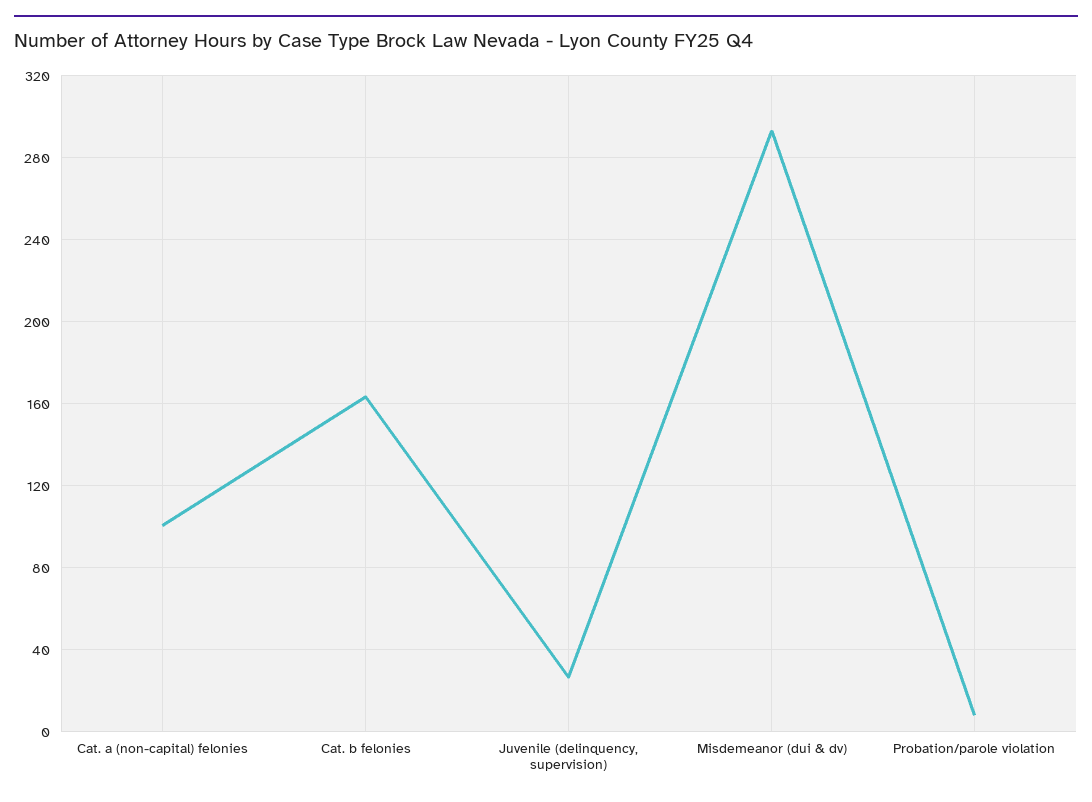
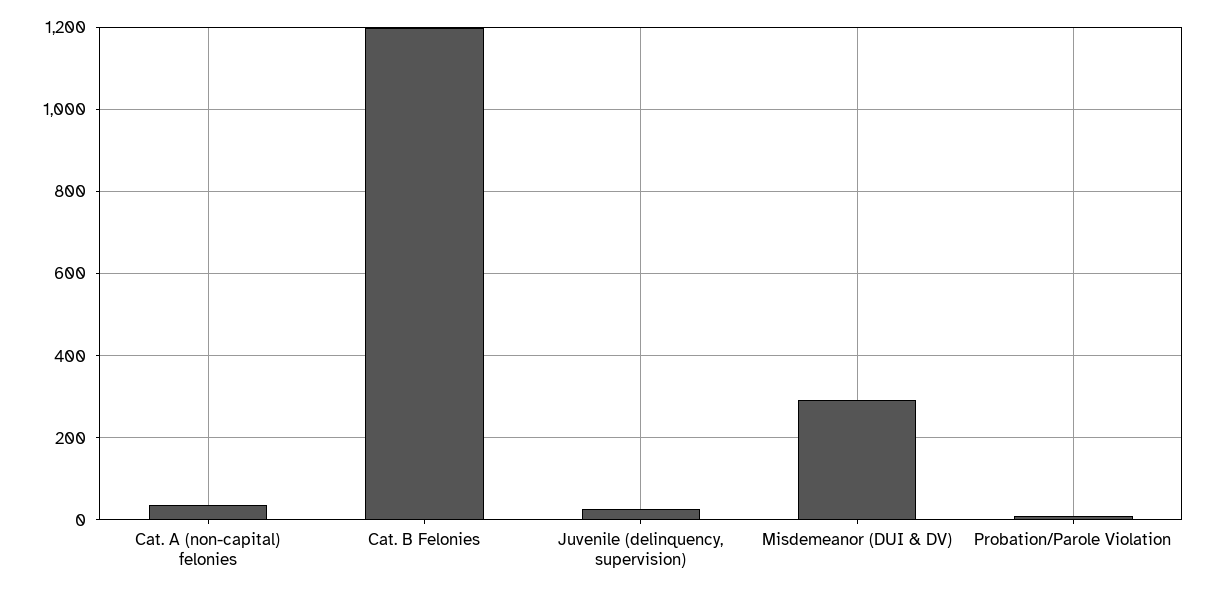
  {
-   "Cat. a (non-capital) felonies": 100,
+   "Cat. a (non-capital) felonies": 40,
-   "Cat. b felonies": 165,
+   "Cat. b felonies": 1200,
    "Juvenile (delinquency, supervision)": 25,
    "Misdemeanor (dui & dv)": 295,
    "Probation/parole violation": 10
  }

